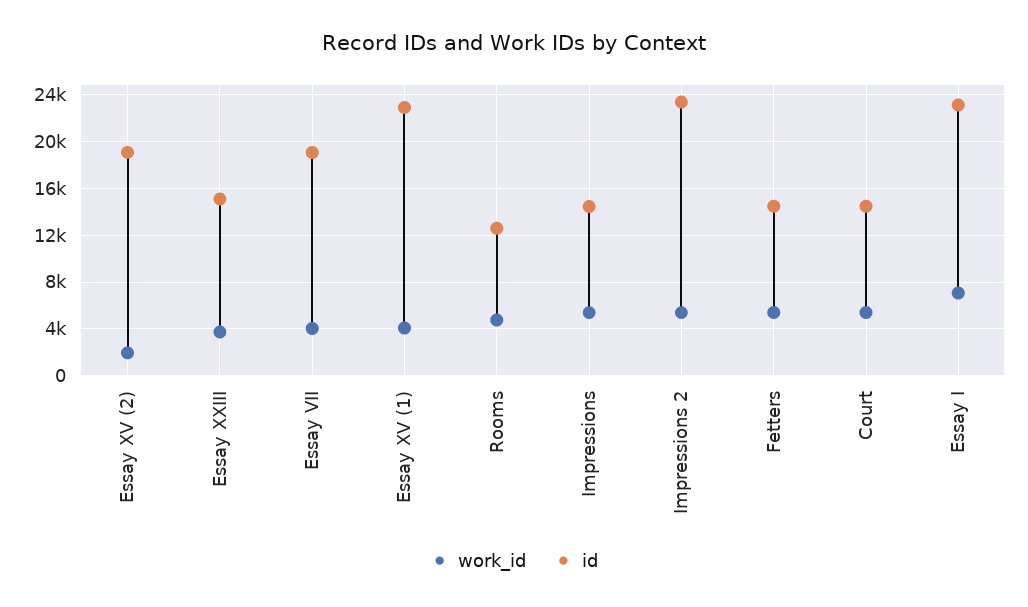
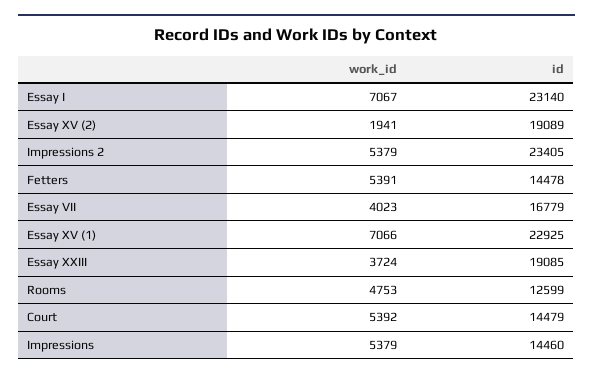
  {
    "work_id": {
      "Essay XV (2)": 1941,
      "Essay XXIII": 3724,
      "Essay VII": 4023,
-     "Essay XV (1)": 4000,
+     "Essay XV (1)": 7066,
      "Rooms": 4753,
      "Impressions": 5379,
      "Impressions 2": 5379,
      "Fetters": 5391,
      "Court": 5392,
      "Essay I": 7067
    },
    "id": {
      "Essay XV (2)": 19089,
-     "Essay XXIII": 15000,
+     "Essay XXIII": 19085,
-     "Essay VII": 19000,
+     "Essay VII": 16779,
      "Essay XV (1)": 22925,
      "Rooms": 12599,
      "Impressions": 14460,
      "Impressions 2": 23405,
      "Fetters": 14478,
      "Court": 14479,
      "Essay I": 23140
    }
  }

